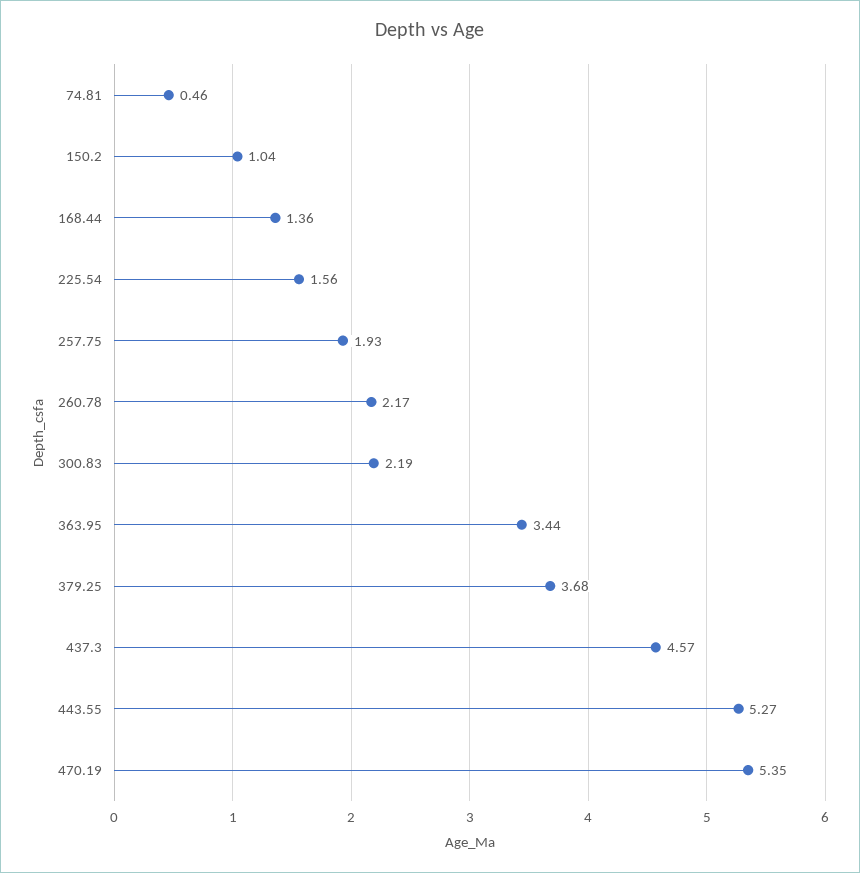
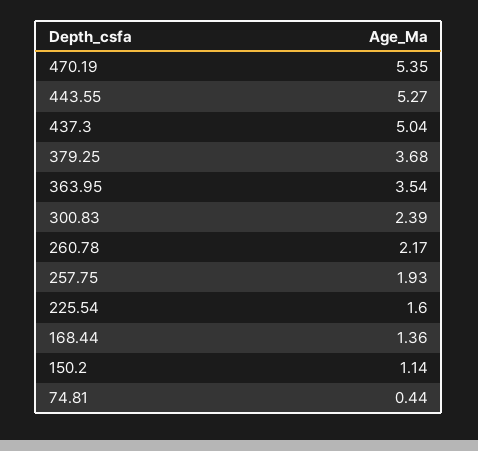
  {
-   "74.81": 0.46,
+   "74.81": 0.44,
-   "150.2": 1.04,
+   "150.2": 1.14,
    "168.44": 1.36,
-   "225.54": 1.56,
+   "225.54": 1.6,
    "257.75": 1.93,
    "260.78": 2.17,
-   "300.83": 2.19,
+   "300.83": 2.39,
-   "363.95": 3.44,
+   "363.95": 3.54,
    "379.25": 3.68,
-   "437.3": 4.57,
+   "437.3": 5.04,
    "443.55": 5.27,
    "470.19": 5.35
  }

